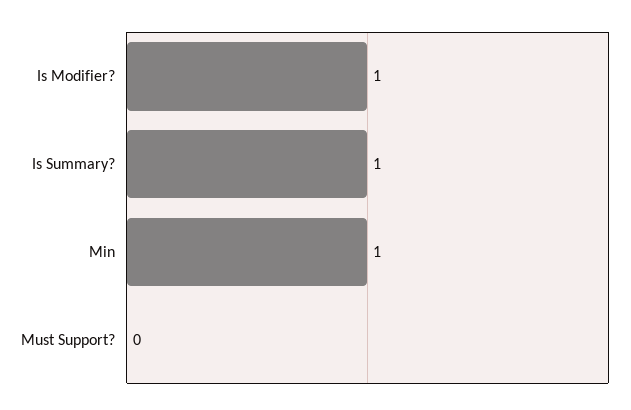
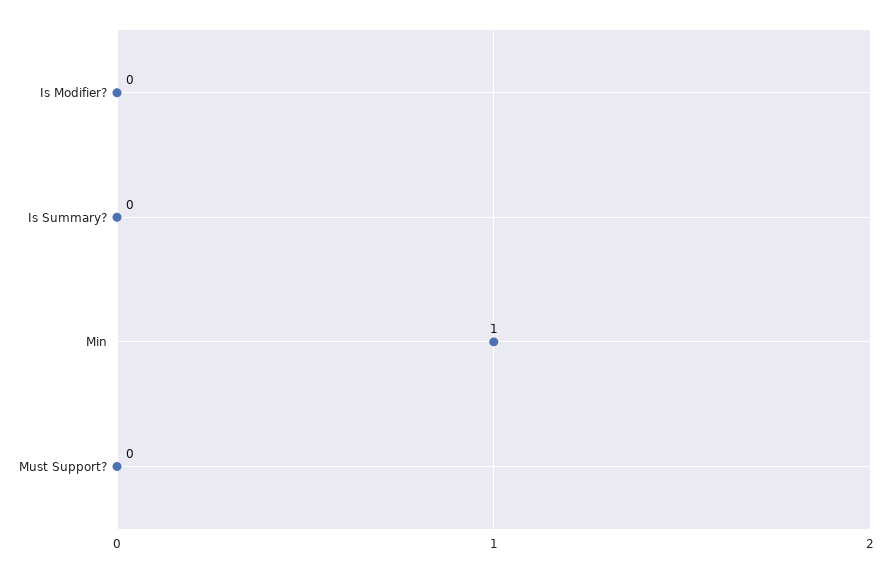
  {
-   "Is Modifier?": 1,
+   "Is Modifier?": 0,
-   "Is Summary?": 1,
+   "Is Summary?": 0,
    "Min": 1,
    "Must Support?": 0
  }

